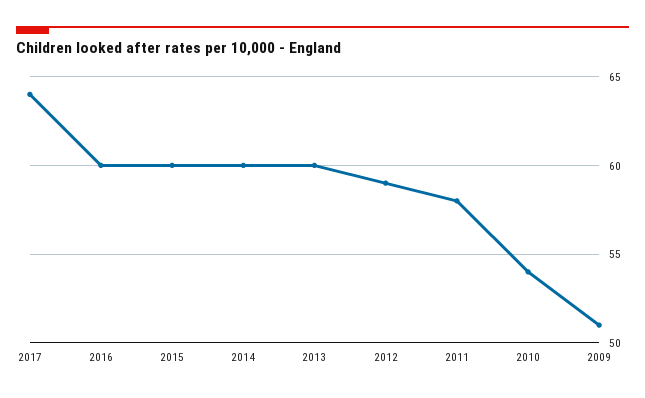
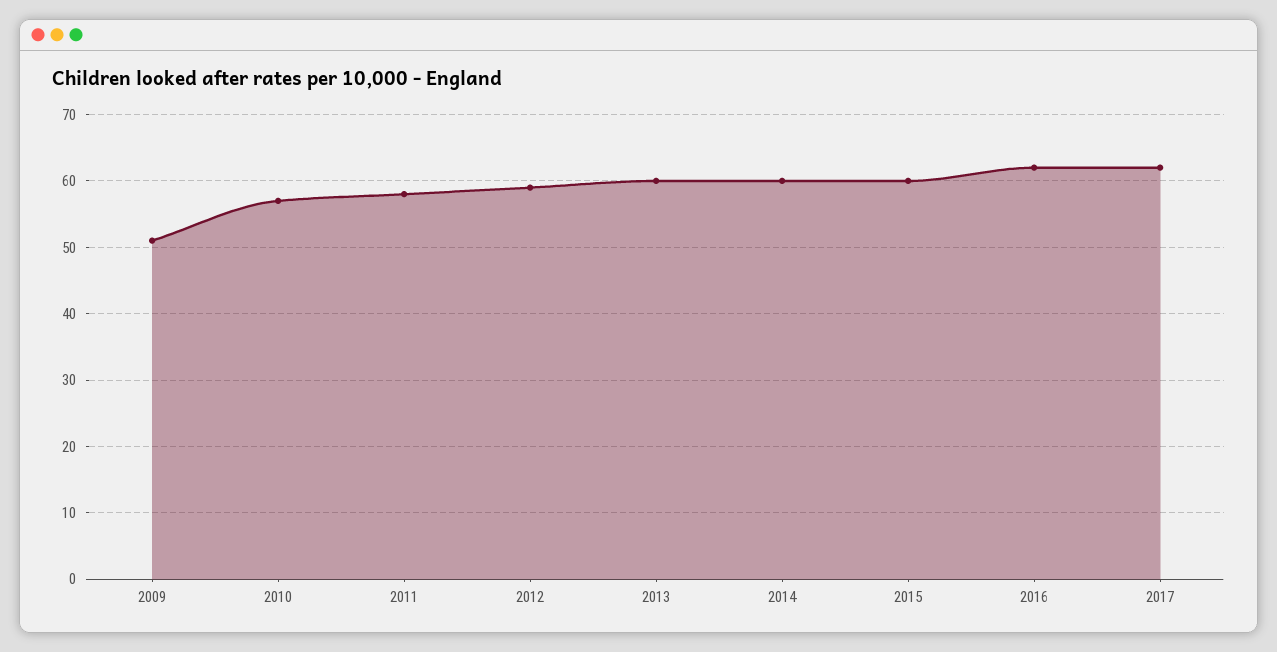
  {
-   "2017": 64,
+   "2017": 62,
-   "2016": 60,
+   "2016": 62,
    "2015": 60,
    "2014": 60,
    "2013": 60,
    "2012": 59,
    "2011": 58,
-   "2010": 54,
+   "2010": 57,
    "2009": 51
  }

